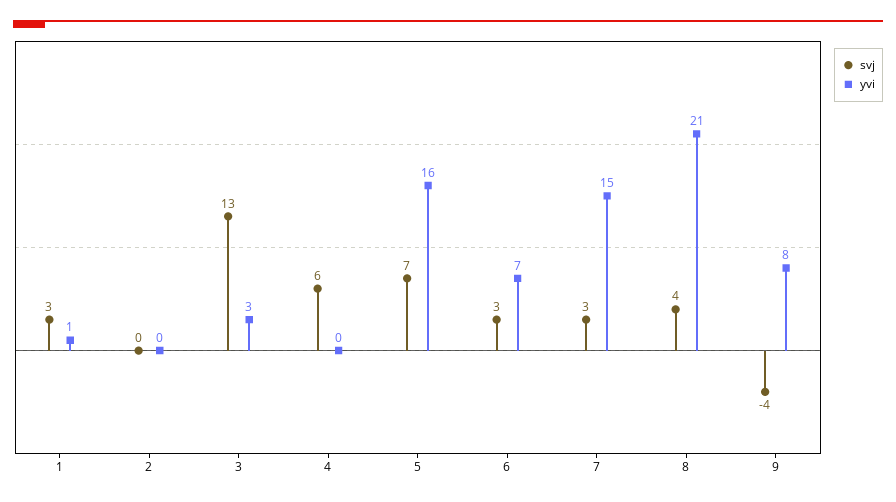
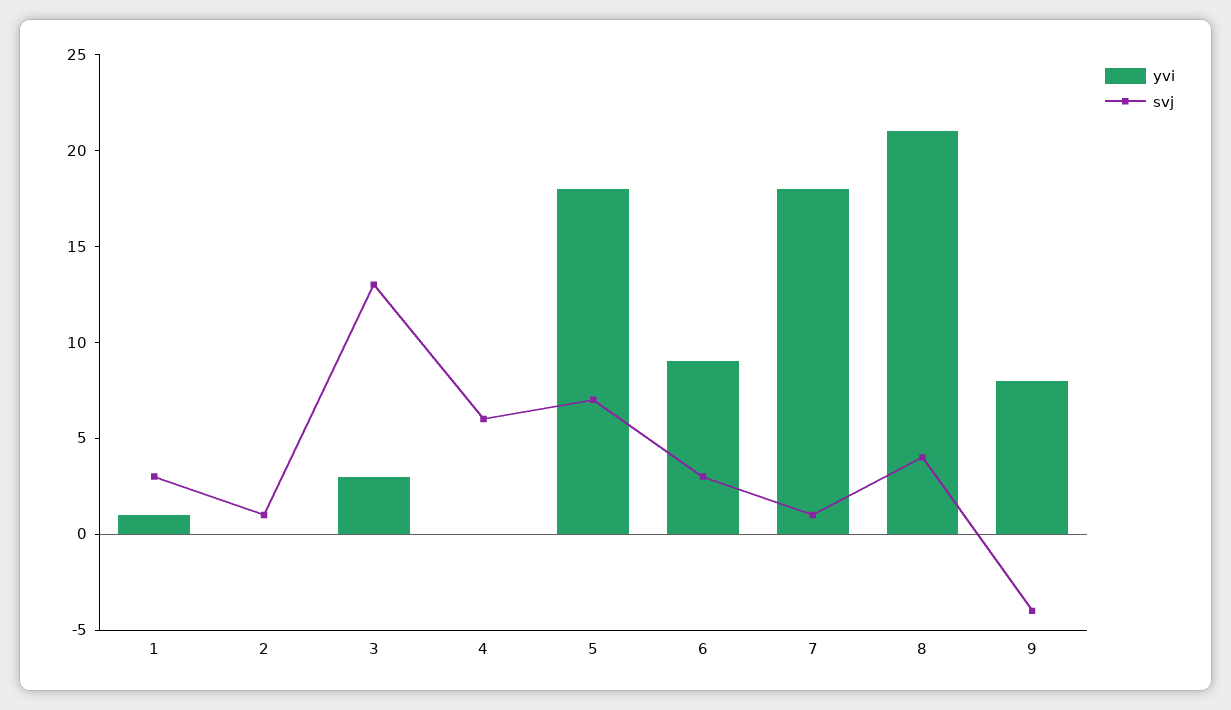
  {
    "svj": {
      "1": 3,
-     "2": 0,
+     "2": 1,
      "3": 13,
      "4": 6,
      "5": 7,
      "6": 3,
-     "7": 3,
+     "7": 1,
      "8": 4,
      "9": -4
    },
    "yvi": {
      "1": 1,
      "2": 0,
      "3": 3,
      "4": 0,
-     "5": 16,
+     "5": 18,
-     "6": 7,
+     "6": 9,
-     "7": 15,
+     "7": 18,
      "8": 21,
      "9": 8
    }
  }

